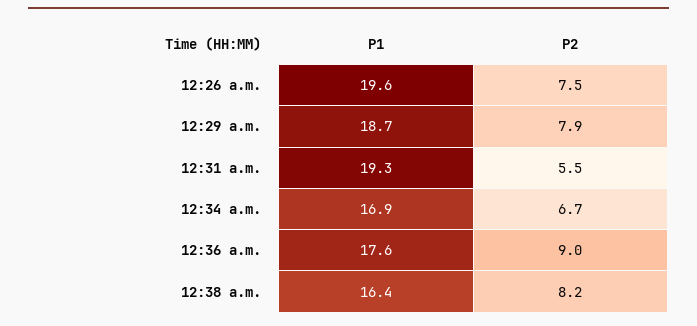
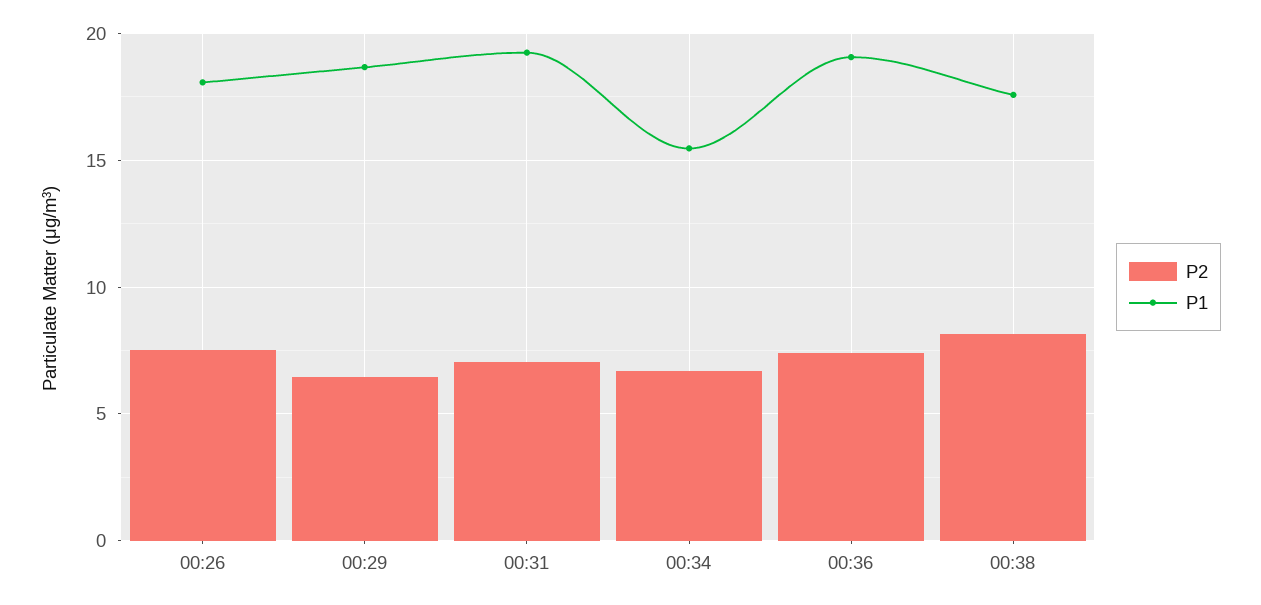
  {
    "P1": {
-     "12:26 a.m.": 19.6,
+     "12:26 a.m.": 18,
      "12:29 a.m.": 18.7,
      "12:31 a.m.": 19.3,
-     "12:34 a.m.": 16.9,
+     "12:34 a.m.": 15.5,
-     "12:36 a.m.": 17.6,
+     "12:36 a.m.": 19,
-     "12:38 a.m.": 16.4
+     "12:38 a.m.": 17.5
    },
    "P2": {
      "12:26 a.m.": 7.5,
-     "12:29 a.m.": 7.9,
+     "12:29 a.m.": 6.5,
-     "12:31 a.m.": 5.5,
+     "12:31 a.m.": 7,
      "12:34 a.m.": 6.7,
-     "12:36 a.m.": 9,
+     "12:36 a.m.": 7.5,
      "12:38 a.m.": 8.2
    }
  }

